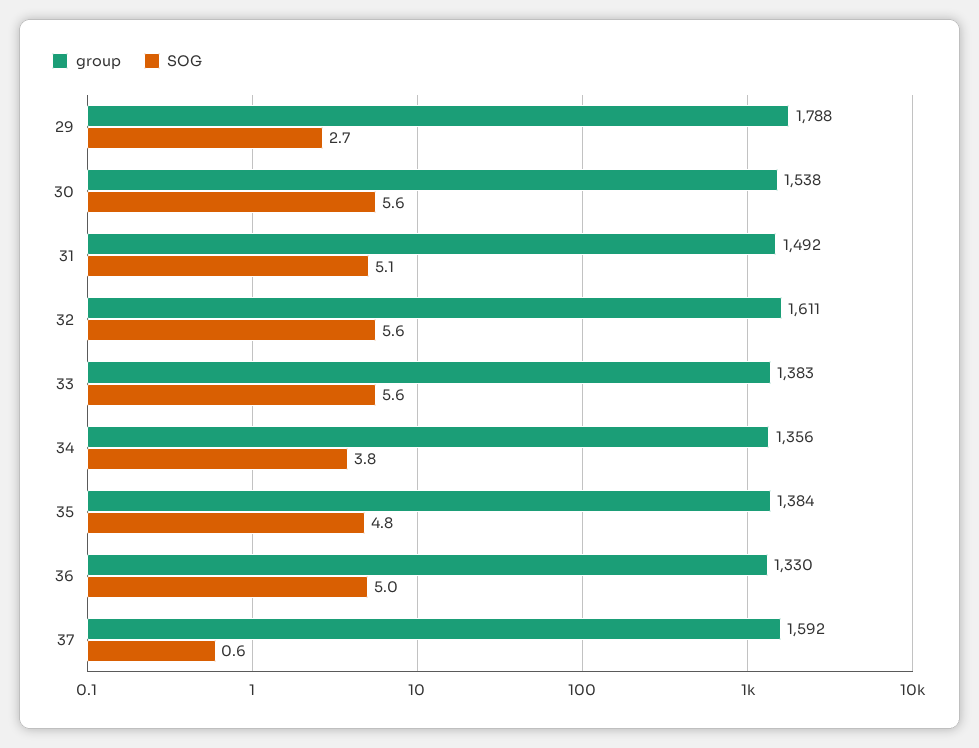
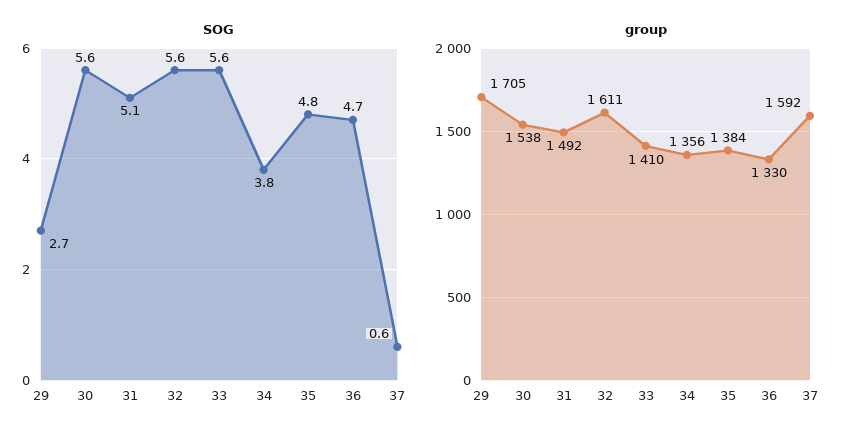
  {
    "group": {
-     "29": 1788,
+     "29": 1705,
      "30": 1538,
      "31": 1492,
      "32": 1611,
-     "33": 1383,
+     "33": 1410,
      "34": 1356,
      "35": 1384,
      "36": 1330,
      "37": 1592
    },
    "SOG": {
      "29": 2.7,
      "30": 5.6,
      "31": 5.1,
      "32": 5.6,
      "33": 5.6,
      "34": 3.8,
      "35": 4.8,
-     "36": 5,
+     "36": 4.7,
      "37": 0.6
    }
  }

